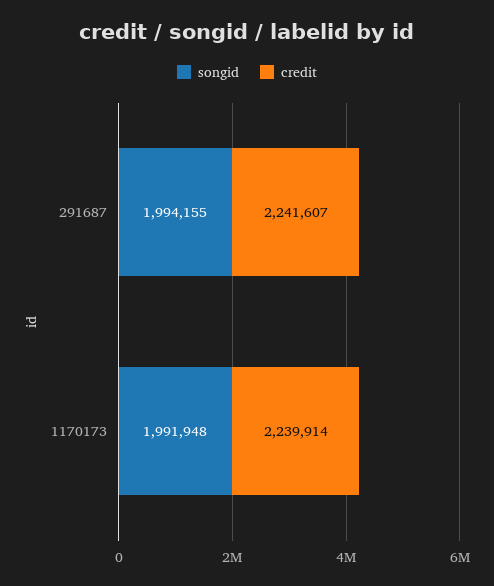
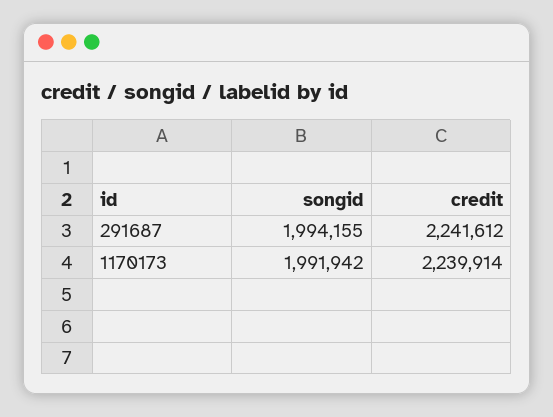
  {
    "songid": {
      "291687": 1994155,
-     "1170173": 1991948
+     "1170173": 1991942
    },
    "credit": {
-     "291687": 2241607,
+     "291687": 2241612,
      "1170173": 2239914
    }
  }

